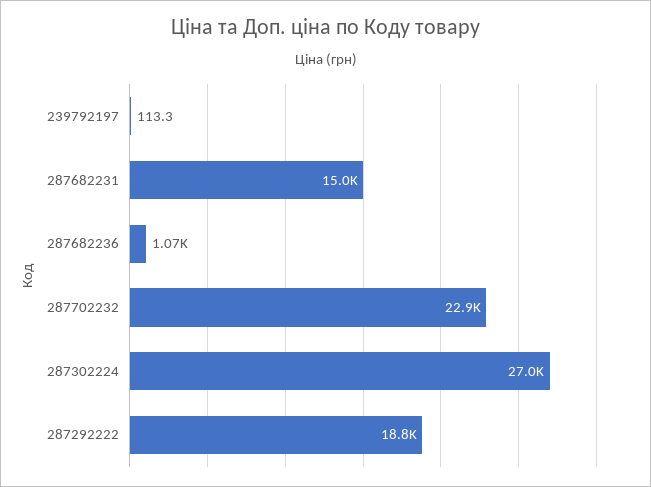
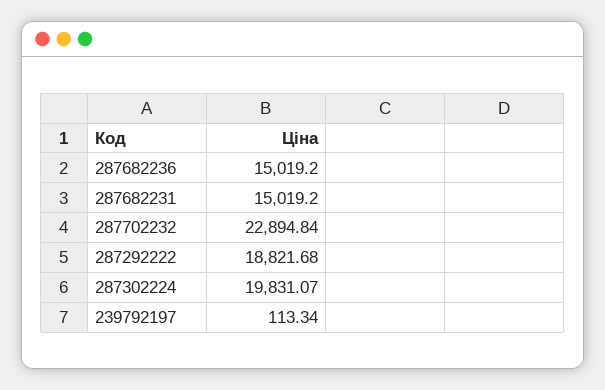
  {
    "239792197": 113.34,
    "287682231": 15019.2,
-   "287682236": 1070,
+   "287682236": 15019.2,
    "287702232": 22894.84,
-   "287302224": 27000,
+   "287302224": 19831.07,
    "287292222": 18821.68
  }

